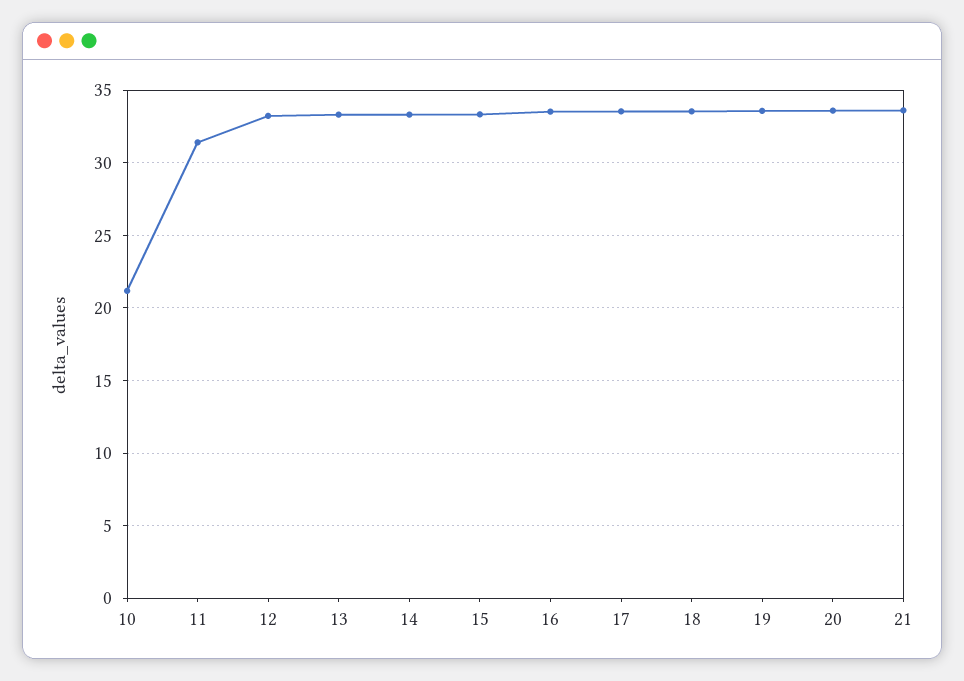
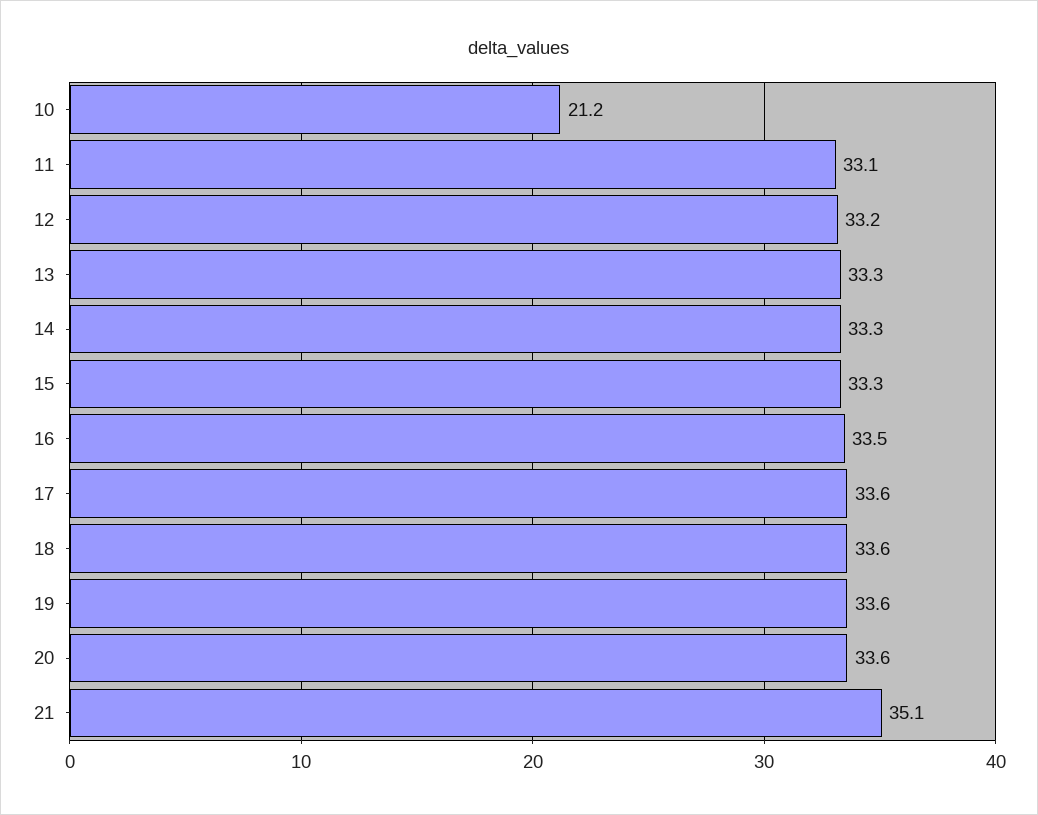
  {
    "10": 21.2,
-   "11": 31.5,
+   "11": 33.1,
    "12": 33.2,
    "13": 33.3,
    "14": 33.3,
    "15": 33.3,
    "16": 33.5,
    "17": 33.6,
    "18": 33.6,
    "19": 33.6,
    "20": 33.6,
-   "21": 33.5
+   "21": 35.1
  }

